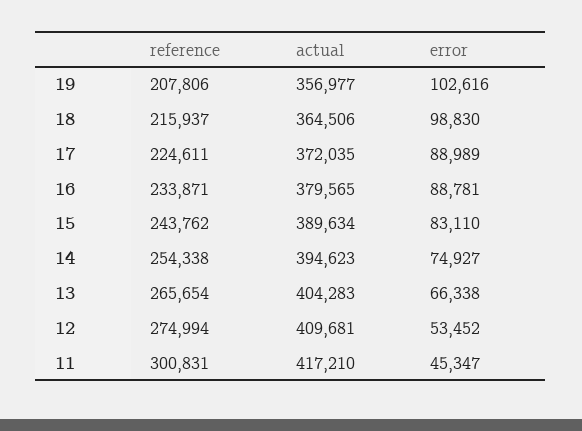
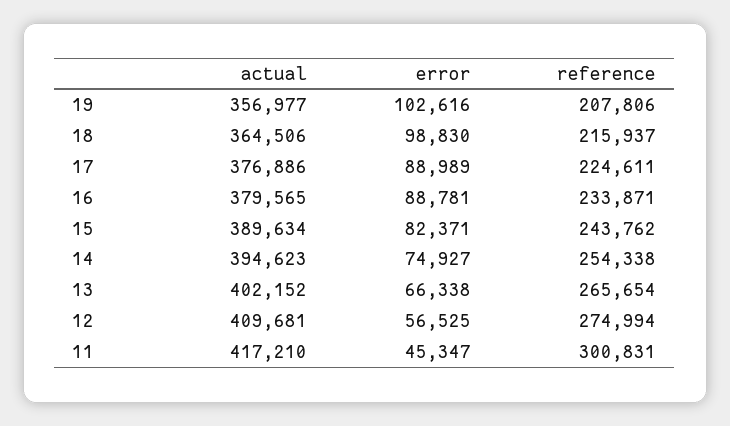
  {
    "reference": {
      "19": 207806,
      "18": 215937,
      "17": 224611,
      "16": 233871,
      "15": 243762,
      "14": 254338,
      "13": 265654,
      "12": 274994,
      "11": 300831
    },
    "actual": {
      "19": 356977,
      "18": 364506,
-     "17": 372035,
+     "17": 376886,
      "16": 379565,
      "15": 389634,
      "14": 394623,
-     "13": 404283,
+     "13": 402152,
      "12": 409681,
      "11": 417210
    },
    "error": {
      "19": 102616,
      "18": 98830,
      "17": 88989,
      "16": 88781,
-     "15": 83110,
+     "15": 82371,
      "14": 74927,
      "13": 66338,
-     "12": 53452,
+     "12": 56525,
      "11": 45347
    }
  }

